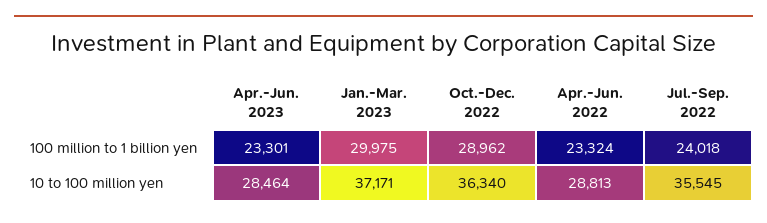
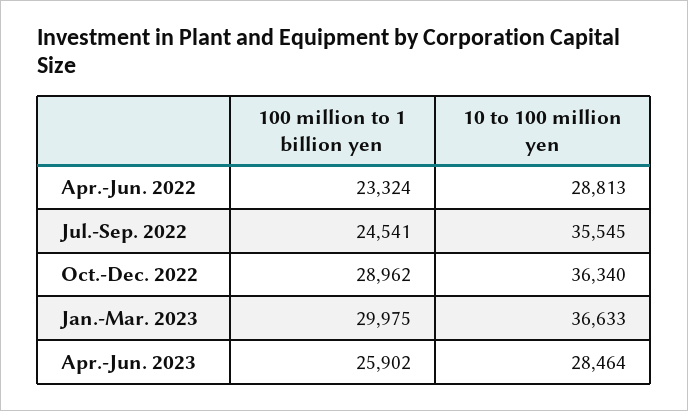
  {
    "Apr.-Jun. 2023": {
-     "100 million to 1 billion yen": 23301,
+     "100 million to 1 billion yen": 25902,
      "10 to 100 million yen": 28464
    },
    "Jan.-Mar. 2023": {
      "100 million to 1 billion yen": 29975,
-     "10 to 100 million yen": 37171
+     "10 to 100 million yen": 36633
    },
    "Oct.-Dec. 2022": {
      "100 million to 1 billion yen": 28962,
      "10 to 100 million yen": 36340
    },
    "Apr.-Jun. 2022": {
      "100 million to 1 billion yen": 23324,
      "10 to 100 million yen": 28813
    },
    "Jul.-Sep. 2022": {
-     "100 million to 1 billion yen": 24018,
+     "100 million to 1 billion yen": 24541,
      "10 to 100 million yen": 35545
    }
  }

